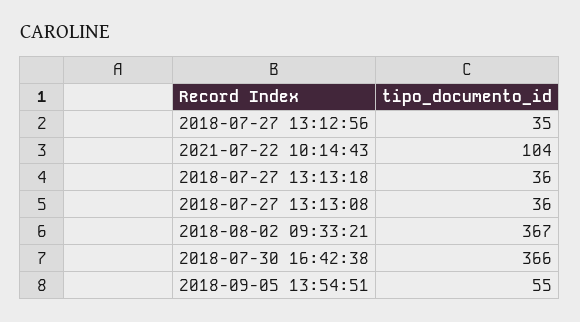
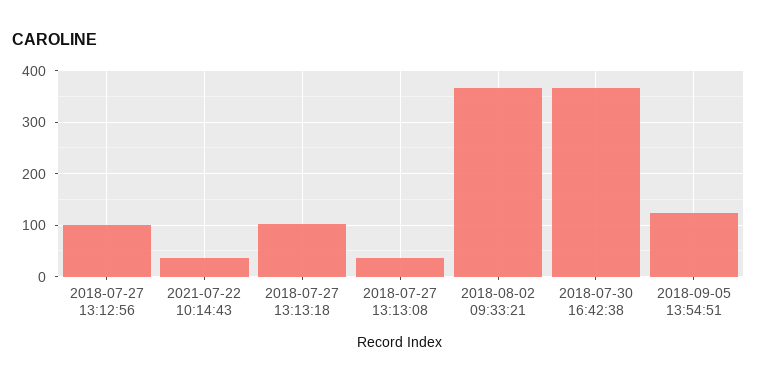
  {
-   "2018-07-27 13:12:56": 35,
+   "2018-07-27 13:12:56": 100,
-   "2021-07-22 10:14:43": 104,
+   "2021-07-22 10:14:43": 40,
-   "2018-07-27 13:13:18": 36,
+   "2018-07-27 13:13:18": 100,
    "2018-07-27 13:13:08": 36,
    "2018-08-02 09:33:21": 367,
    "2018-07-30 16:42:38": 366,
-   "2018-09-05 13:54:51": 55
+   "2018-09-05 13:54:51": 120
  }

